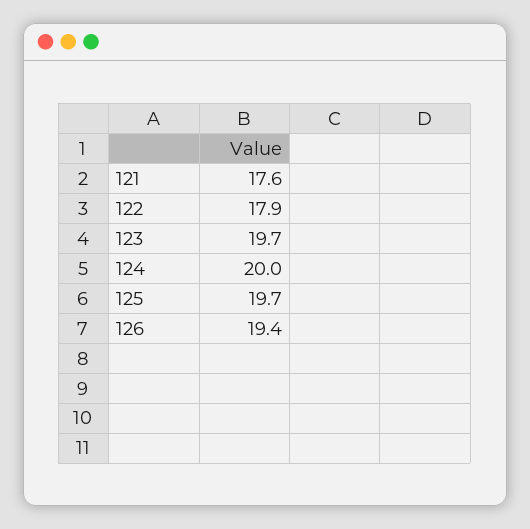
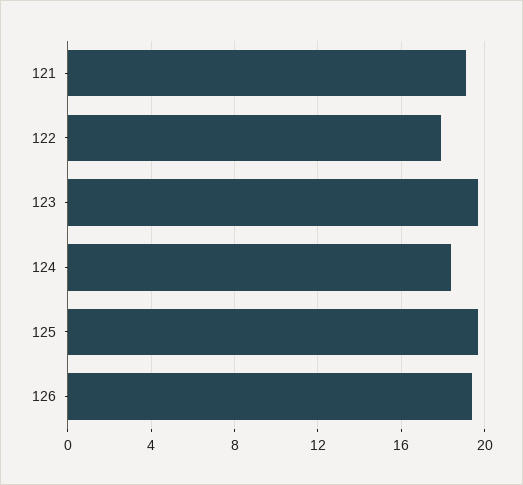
  {
-   "121": 17.6,
+   "121": 19,
    "122": 17.9,
    "123": 19.7,
-   "124": 20,
+   "124": 18.5,
    "125": 19.7,
    "126": 19.4
  }

